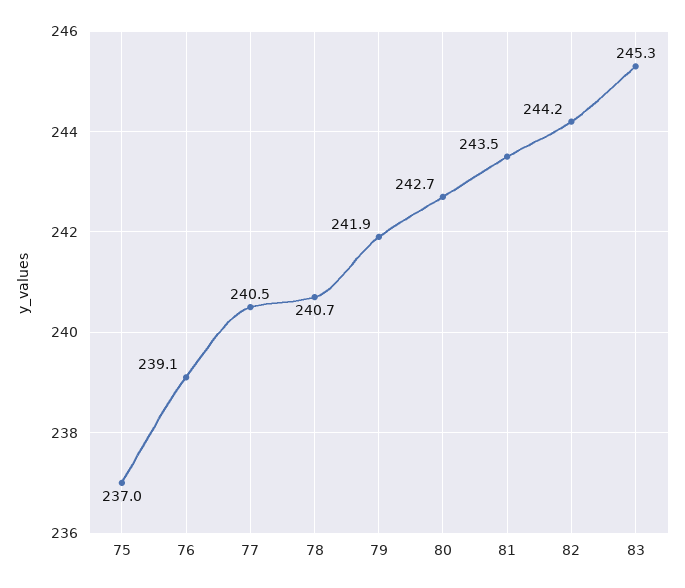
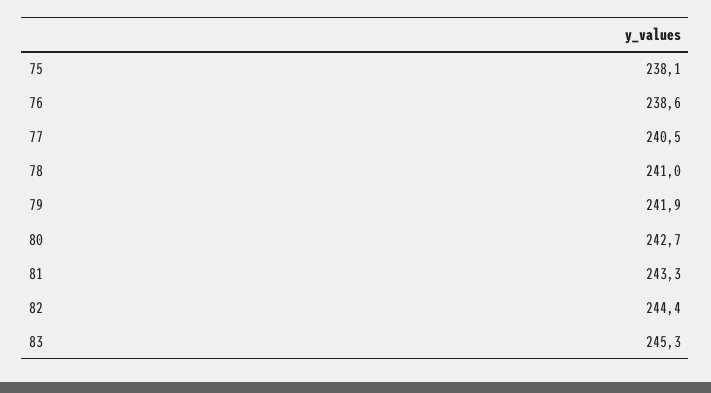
  {
-   "75": 237,
+   "75": 238.1,
-   "76": 239.1,
+   "76": 238.6,
    "77": 240.5,
-   "78": 240.7,
+   "78": 241,
    "79": 241.9,
    "80": 242.7,
-   "81": 243.5,
+   "81": 243.3,
-   "82": 244.2,
+   "82": 244.4,
    "83": 245.3
  }

